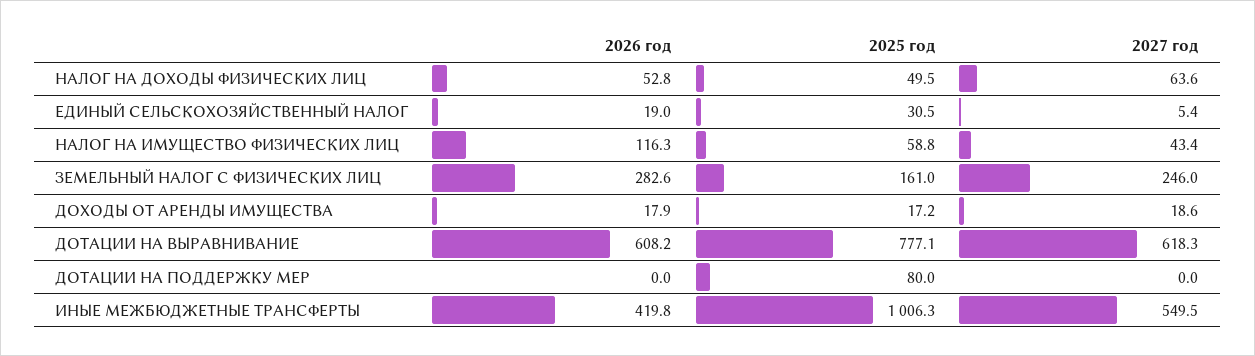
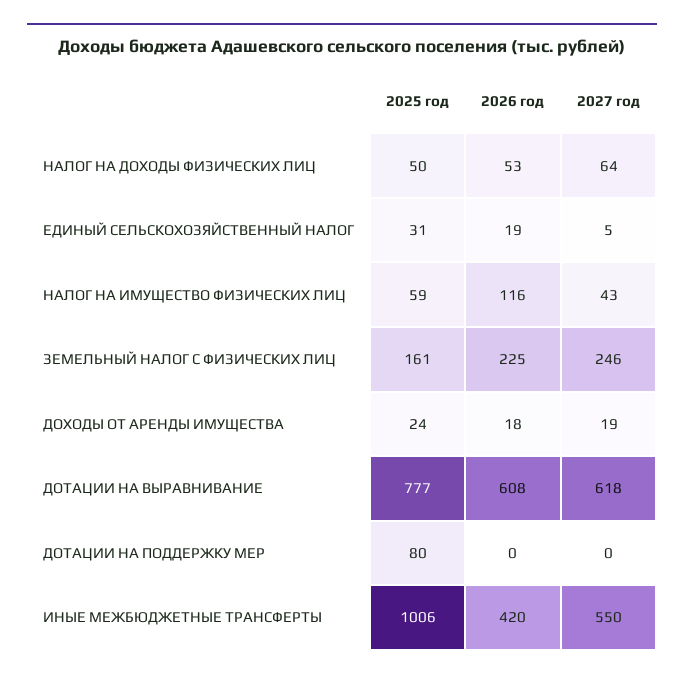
  {
    "2026 год": {
      "НАЛОГ НА ДОХОДЫ ФИЗИЧЕСКИХ ЛИЦ": 52.8,
      "ЕДИНЫЙ СЕЛЬСКОХОЗЯЙСТВЕННЫЙ НАЛОГ": 19,
      "НАЛОГ НА ИМУЩЕСТВО ФИЗИЧЕСКИХ ЛИЦ": 116.3,
-     "ЗЕМЕЛЬНЫЙ НАЛОГ С ФИЗИЧЕСКИХ ЛИЦ": 282.6,
+     "ЗЕМЕЛЬНЫЙ НАЛОГ С ФИЗИЧЕСКИХ ЛИЦ": 225,
      "ДОХОДЫ ОТ АРЕНДЫ ИМУЩЕСТВА": 17.9,
      "ДОТАЦИИ НА ВЫРАВНИВАНИЕ": 608.2,
      "ДОТАЦИИ НА ПОДДЕРЖКУ МЕР": 0,
      "ИНЫЕ МЕЖБЮДЖЕТНЫЕ ТРАНСФЕРТЫ": 419.8
    },
    "2025 год": {
      "НАЛОГ НА ДОХОДЫ ФИЗИЧЕСКИХ ЛИЦ": 49.5,
      "ЕДИНЫЙ СЕЛЬСКОХОЗЯЙСТВЕННЫЙ НАЛОГ": 30.5,
      "НАЛОГ НА ИМУЩЕСТВО ФИЗИЧЕСКИХ ЛИЦ": 58.8,
      "ЗЕМЕЛЬНЫЙ НАЛОГ С ФИЗИЧЕСКИХ ЛИЦ": 161,
-     "ДОХОДЫ ОТ АРЕНДЫ ИМУЩЕСТВА": 17.2,
+     "ДОХОДЫ ОТ АРЕНДЫ ИМУЩЕСТВА": 24,
      "ДОТАЦИИ НА ВЫРАВНИВАНИЕ": 777.1,
      "ДОТАЦИИ НА ПОДДЕРЖКУ МЕР": 80,
      "ИНЫЕ МЕЖБЮДЖЕТНЫЕ ТРАНСФЕРТЫ": 1006.3
    },
    "2027 год": {
      "НАЛОГ НА ДОХОДЫ ФИЗИЧЕСКИХ ЛИЦ": 63.6,
      "ЕДИНЫЙ СЕЛЬСКОХОЗЯЙСТВЕННЫЙ НАЛОГ": 5.4,
      "НАЛОГ НА ИМУЩЕСТВО ФИЗИЧЕСКИХ ЛИЦ": 43.4,
      "ЗЕМЕЛЬНЫЙ НАЛОГ С ФИЗИЧЕСКИХ ЛИЦ": 246,
      "ДОХОДЫ ОТ АРЕНДЫ ИМУЩЕСТВА": 18.6,
      "ДОТАЦИИ НА ВЫРАВНИВАНИЕ": 618.3,
      "ДОТАЦИИ НА ПОДДЕРЖКУ МЕР": 0,
      "ИНЫЕ МЕЖБЮДЖЕТНЫЕ ТРАНСФЕРТЫ": 549.5
    }
  }

